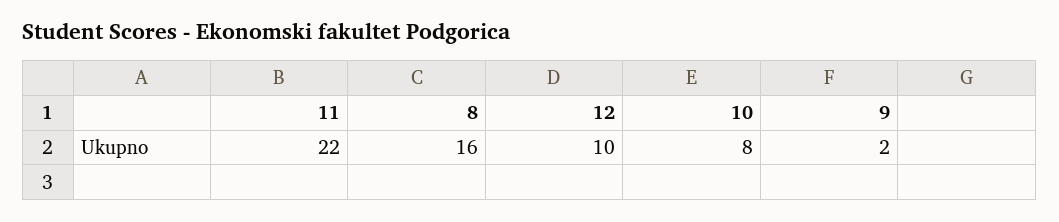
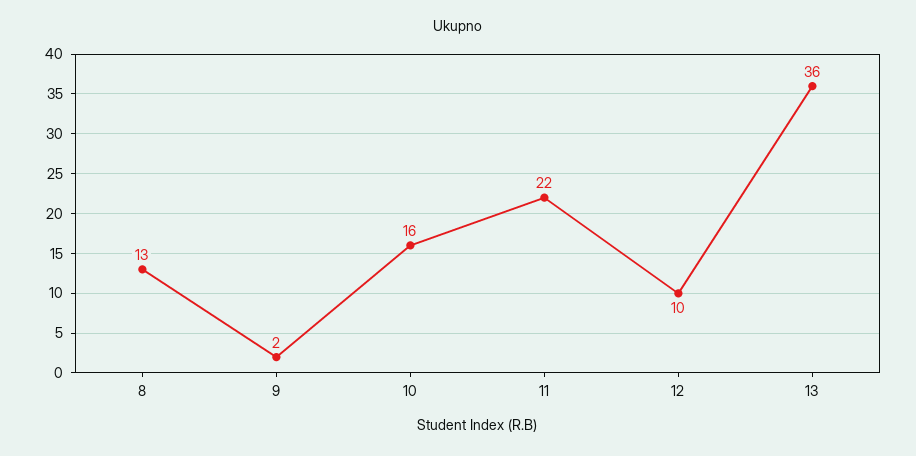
  {
    "11": 22,
-   "8": 16,
+   "8": 13,
    "12": 10,
-   "10": 8,
+   "10": 16,
-   "9": 2
+   "9": 2,
+   "13": 36
  }

